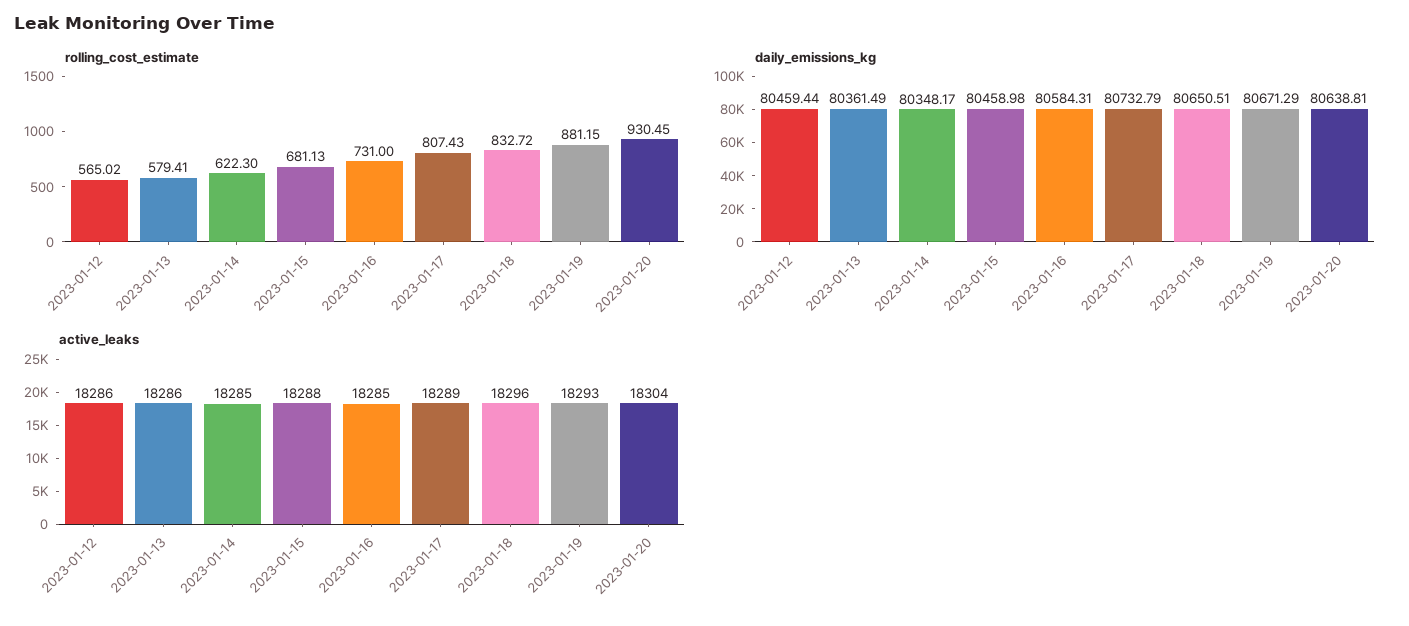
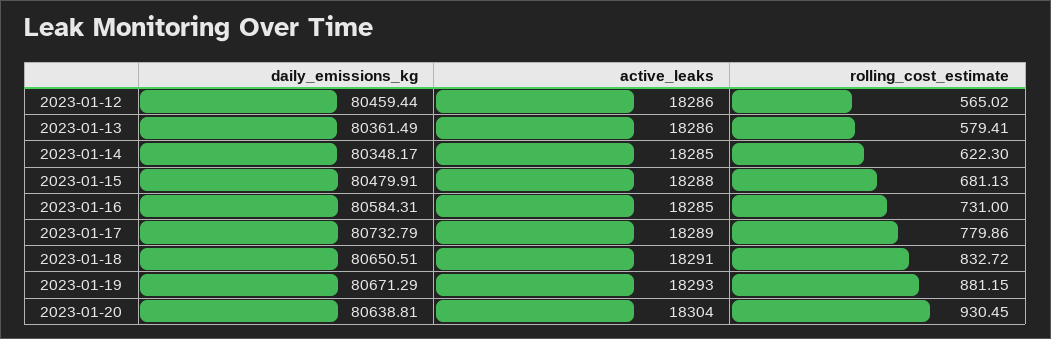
  {
    "rolling_cost_estimate": {
      "2023-01-12": 565.02,
      "2023-01-13": 579.41,
      "2023-01-14": 622.3,
      "2023-01-15": 681.13,
      "2023-01-16": 731,
-     "2023-01-17": 807.43,
+     "2023-01-17": 779.86,
      "2023-01-18": 832.72,
      "2023-01-19": 881.15,
      "2023-01-20": 930.45
    },
    "daily_emissions_kg": {
      "2023-01-12": 80459.44,
      "2023-01-13": 80361.49,
      "2023-01-14": 80348.17,
-     "2023-01-15": 80458.98,
+     "2023-01-15": 80479.91,
      "2023-01-16": 80584.31,
      "2023-01-17": 80732.79,
      "2023-01-18": 80650.51,
      "2023-01-19": 80671.29,
      "2023-01-20": 80638.81
    },
    "active_leaks": {
      "2023-01-12": 18286,
      "2023-01-13": 18286,
      "2023-01-14": 18285,
      "2023-01-15": 18288,
      "2023-01-16": 18285,
      "2023-01-17": 18289,
-     "2023-01-18": 18296,
+     "2023-01-18": 18291,
      "2023-01-19": 18293,
      "2023-01-20": 18304
    }
  }

